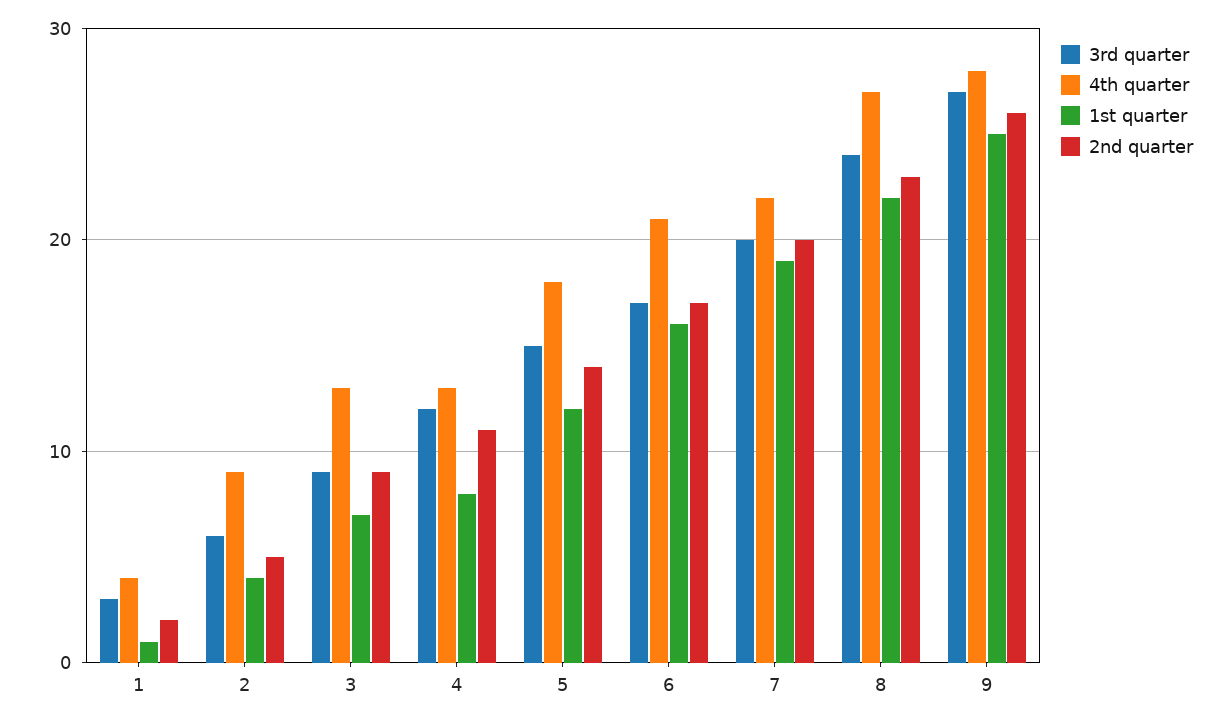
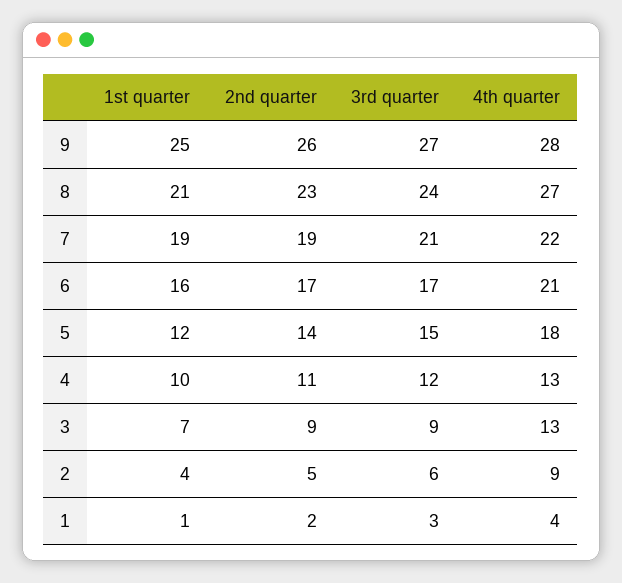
  {
    "3rd quarter": {
      "1": 3,
      "2": 6,
      "3": 9,
      "4": 12,
      "5": 15,
      "6": 17,
-     "7": 20,
+     "7": 21,
      "8": 24,
      "9": 27
    },
    "4th quarter": {
      "1": 4,
      "2": 9,
      "3": 13,
      "4": 13,
      "5": 18,
      "6": 21,
      "7": 22,
      "8": 27,
      "9": 28
    },
    "1st quarter": {
      "1": 1,
      "2": 4,
      "3": 7,
-     "4": 8,
+     "4": 10,
      "5": 12,
      "6": 16,
      "7": 19,
-     "8": 22,
+     "8": 21,
      "9": 25
    },
    "2nd quarter": {
      "1": 2,
      "2": 5,
      "3": 9,
      "4": 11,
      "5": 14,
      "6": 17,
-     "7": 20,
+     "7": 19,
      "8": 23,
      "9": 26
    }
  }

